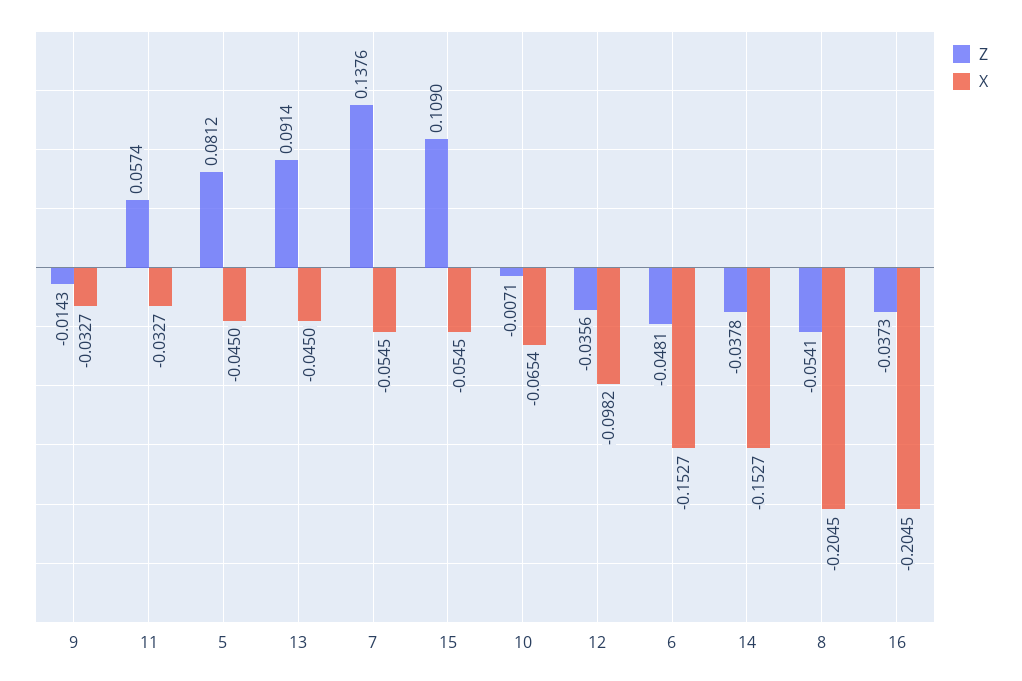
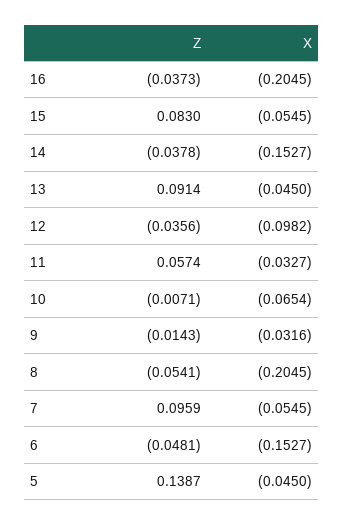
  {
    "Z": {
      "9": -0.0143,
      "11": 0.0574,
-     "5": 0.0812,
+     "5": 0.1387,
      "13": 0.0914,
-     "7": 0.1376,
+     "7": 0.0959,
-     "15": 0.109,
+     "15": 0.083,
      "10": -0.0071,
      "12": -0.0356,
      "6": -0.0481,
      "14": -0.0378,
      "8": -0.0541,
      "16": -0.0373
    },
    "X": {
-     "9": -0.0327,
+     "9": -0.0316,
      "11": -0.0327,
      "5": -0.045,
      "13": -0.045,
      "7": -0.0545,
      "15": -0.0545,
      "10": -0.0654,
      "12": -0.0982,
      "6": -0.1527,
      "14": -0.1527,
      "8": -0.2045,
      "16": -0.2045
    }
  }

